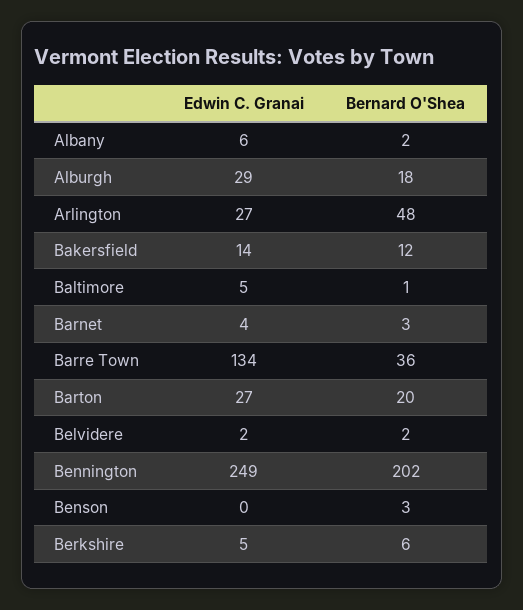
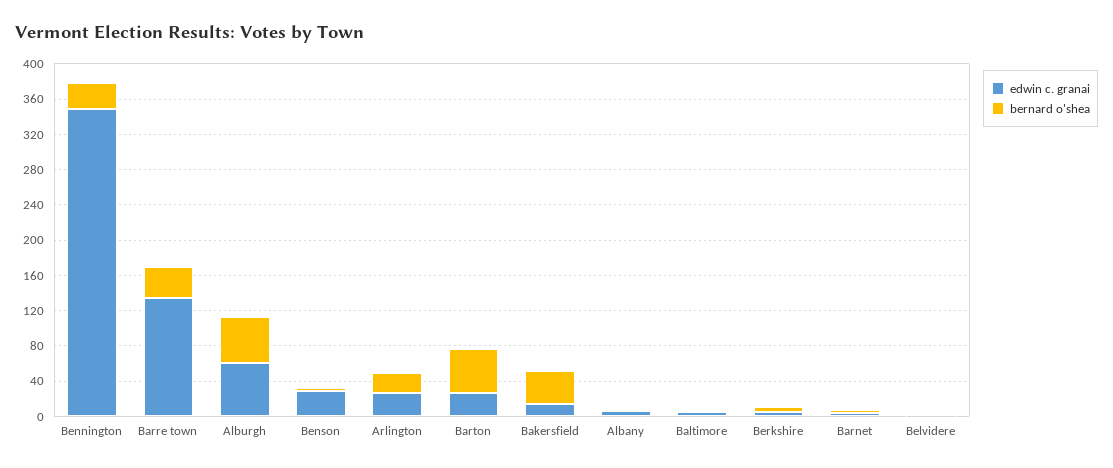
  {
    "Edwin C. Granai": {
      "Albany": 6,
-     "Alburgh": 29,
+     "Alburgh": 60,
      "Arlington": 27,
      "Bakersfield": 14,
      "Baltimore": 5,
      "Barnet": 4,
      "Barre Town": 134,
      "Barton": 27,
      "Belvidere": 2,
-     "Bennington": 249,
+     "Bennington": 350,
-     "Benson": 0,
+     "Benson": 30,
      "Berkshire": 5
    },
    "Bernard O'Shea": {
      "Albany": 2,
-     "Alburgh": 18,
+     "Alburgh": 50,
-     "Arlington": 48,
+     "Arlington": 20,
-     "Bakersfield": 12,
+     "Bakersfield": 40,
      "Baltimore": 1,
      "Barnet": 3,
      "Barre Town": 36,
-     "Barton": 20,
+     "Barton": 50,
      "Belvidere": 2,
-     "Bennington": 202,
+     "Bennington": 30,
      "Benson": 3,
      "Berkshire": 6
    }
  }

